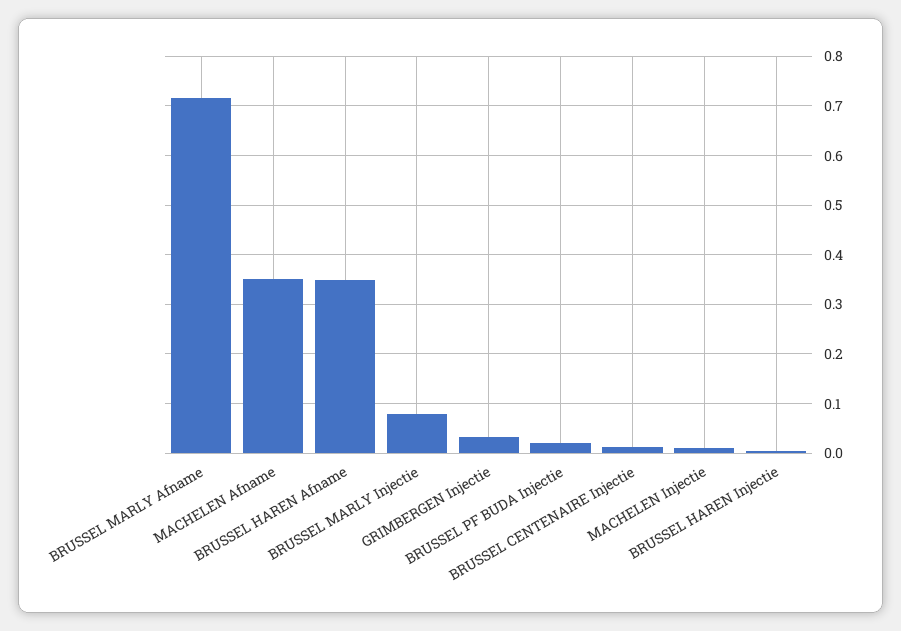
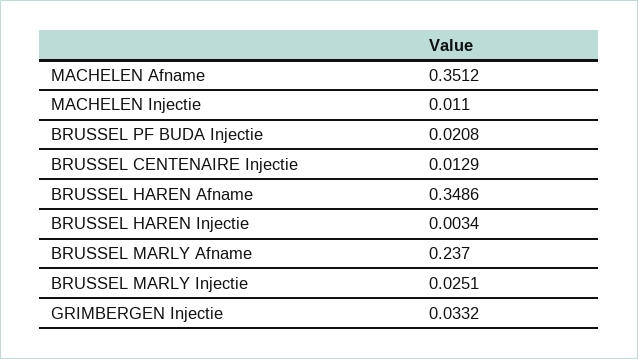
  {
-   "BRUSSEL MARLY Afname": 0.72,
+   "BRUSSEL MARLY Afname": 0.237,
    "MACHELEN Afname": 0.3512,
    "BRUSSEL HAREN Afname": 0.3486,
-   "BRUSSEL MARLY Injectie": 0.08,
+   "BRUSSEL MARLY Injectie": 0.0251,
    "GRIMBERGEN Injectie": 0.0332,
    "BRUSSEL PF BUDA Injectie": 0.0208,
    "BRUSSEL CENTENAIRE Injectie": 0.0129,
    "MACHELEN Injectie": 0.011,
    "BRUSSEL HAREN Injectie": 0.0034
  }

